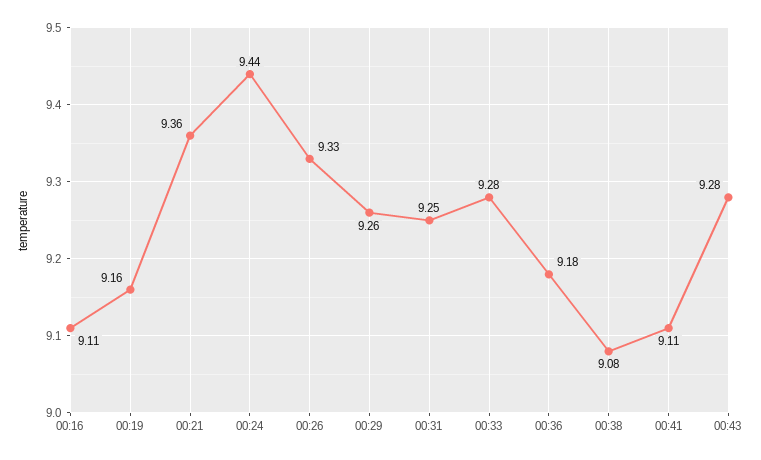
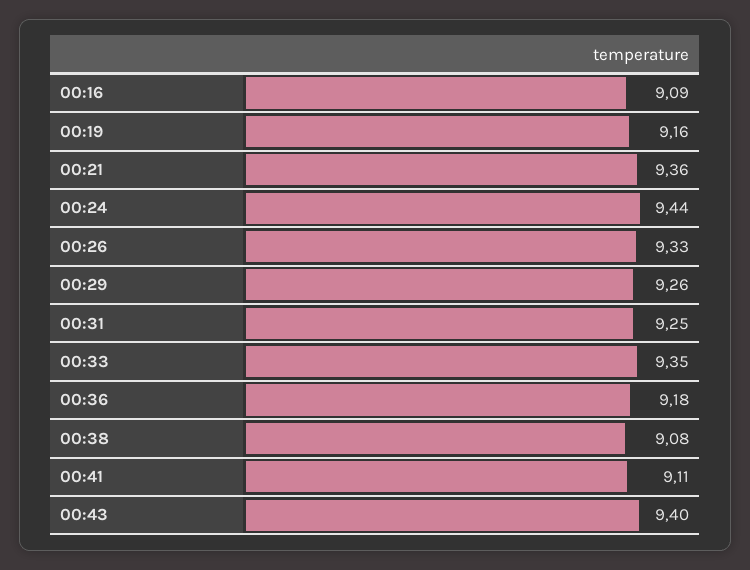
  {
-   "00:16": 9.11,
+   "00:16": 9.09,
    "00:19": 9.16,
    "00:21": 9.36,
    "00:24": 9.44,
    "00:26": 9.33,
    "00:29": 9.26,
    "00:31": 9.25,
-   "00:33": 9.28,
+   "00:33": 9.35,
    "00:36": 9.18,
    "00:38": 9.08,
    "00:41": 9.11,
-   "00:43": 9.28
+   "00:43": 9.4
  }

